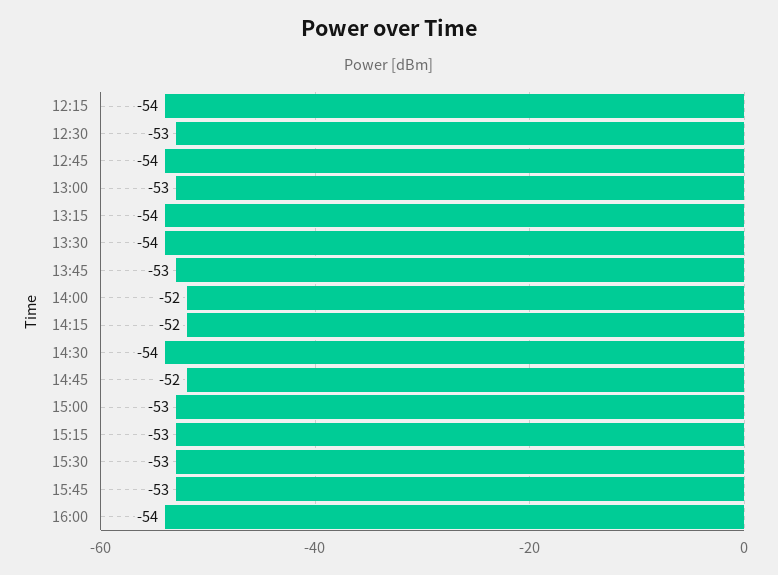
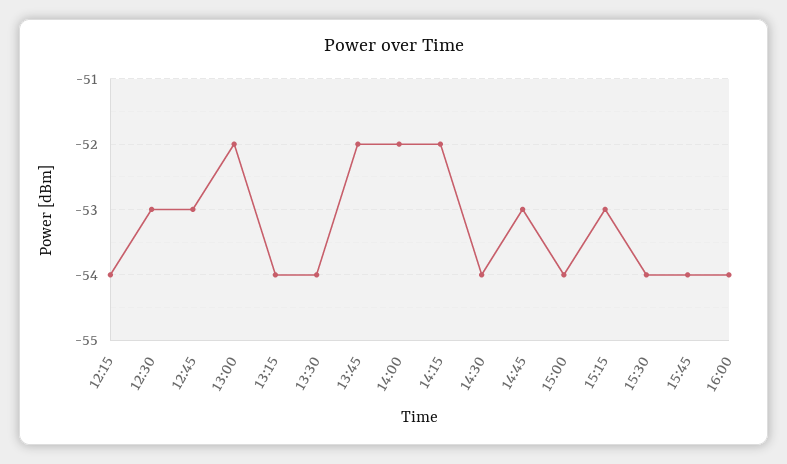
  {
    "12:15": -54,
    "12:30": -53,
-   "12:45": -54,
+   "12:45": -53,
-   "13:00": -53,
+   "13:00": -52,
    "13:15": -54,
    "13:30": -54,
-   "13:45": -53,
+   "13:45": -52,
    "14:00": -52,
    "14:15": -52,
    "14:30": -54,
-   "14:45": -52,
+   "14:45": -53,
-   "15:00": -53,
+   "15:00": -54,
    "15:15": -53,
-   "15:30": -53,
+   "15:30": -54,
-   "15:45": -53,
+   "15:45": -54,
    "16:00": -54
  }

